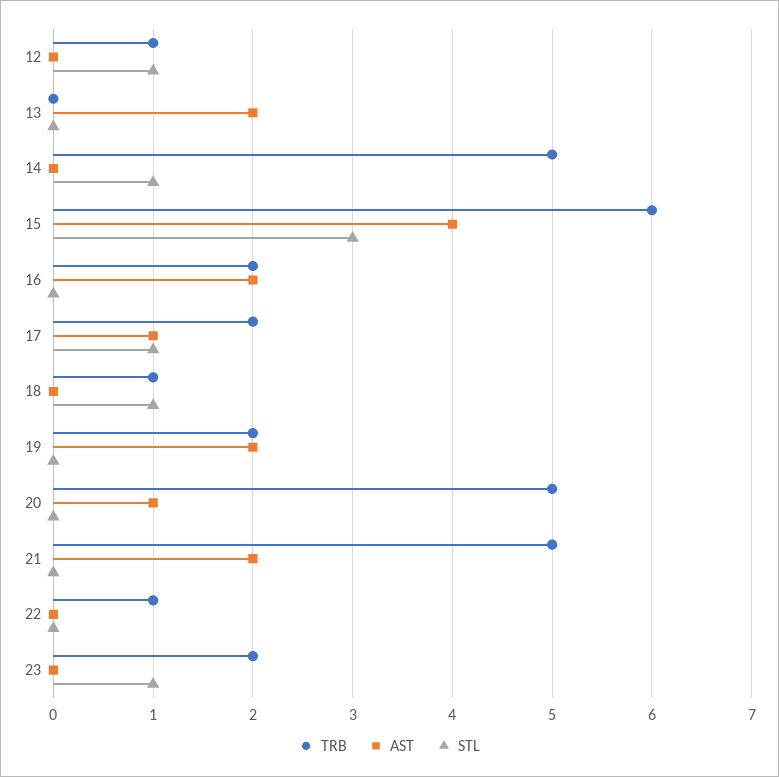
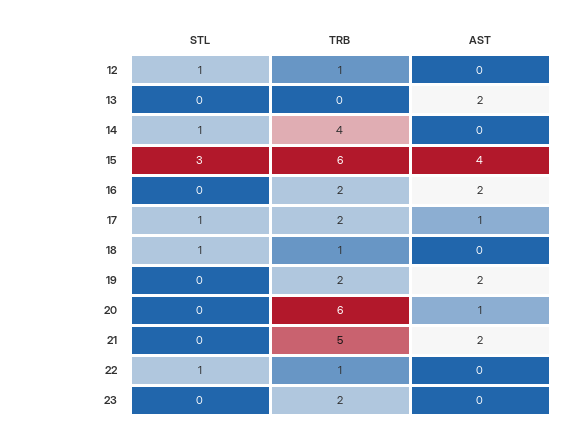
  {
    "TRB": {
      "12": 1,
      "13": 0,
-     "14": 5,
+     "14": 4,
      "15": 6,
      "16": 2,
      "17": 2,
      "18": 1,
      "19": 2,
-     "20": 5,
+     "20": 6,
      "21": 5,
      "22": 1,
      "23": 2
    },
    "AST": {
      "12": 0,
      "13": 2,
      "14": 0,
      "15": 4,
      "16": 2,
      "17": 1,
      "18": 0,
      "19": 2,
      "20": 1,
      "21": 2,
      "22": 0,
      "23": 0
    },
    "STL": {
      "12": 1,
      "13": 0,
      "14": 1,
      "15": 3,
      "16": 0,
      "17": 1,
      "18": 1,
      "19": 0,
      "20": 0,
      "21": 0,
-     "22": 0,
+     "22": 1,
-     "23": 1
+     "23": 0
    }
  }

